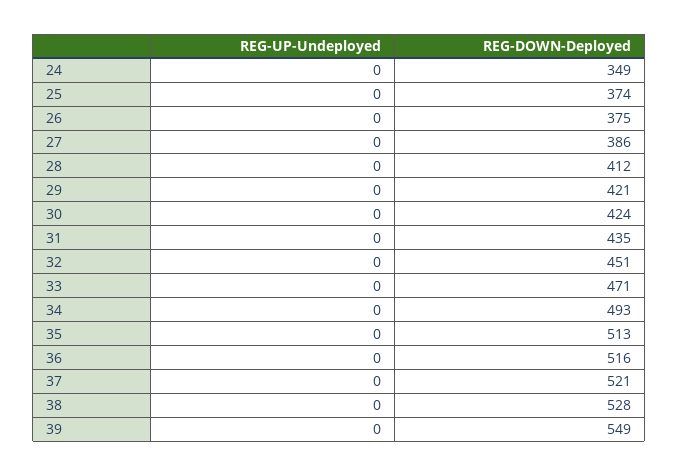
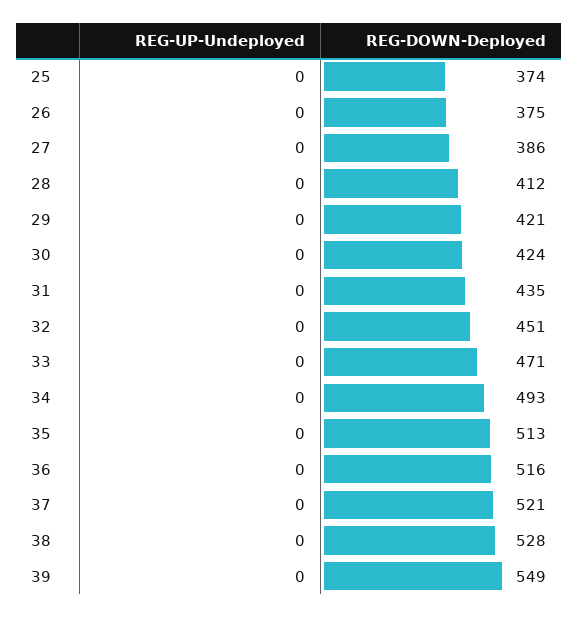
  {
    "REG-UP-Undeployed": {
-     "24": 0,
      "25": 0,
      "26": 0,
      "27": 0,
      "28": 0,
      "29": 0,
      "30": 0,
      "31": 0,
      "32": 0,
      "33": 0,
      "34": 0,
      "35": 0,
      "36": 0,
      "37": 0,
      "38": 0,
      "39": 0
    },
    "REG-DOWN-Deployed": {
-     "24": 349,
      "25": 374,
      "26": 375,
      "27": 386,
      "28": 412,
      "29": 421,
      "30": 424,
      "31": 435,
      "32": 451,
      "33": 471,
      "34": 493,
      "35": 513,
      "36": 516,
      "37": 521,
      "38": 528,
      "39": 549
    }
  }

